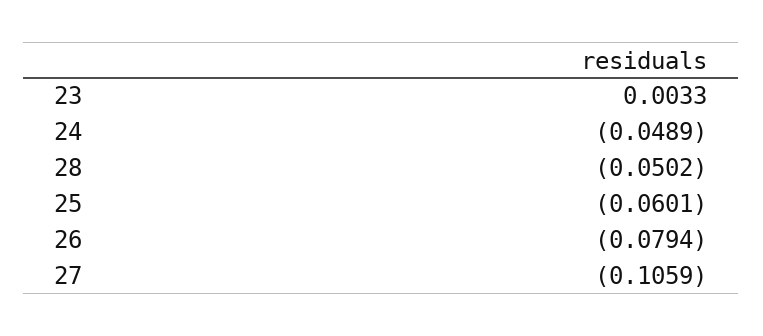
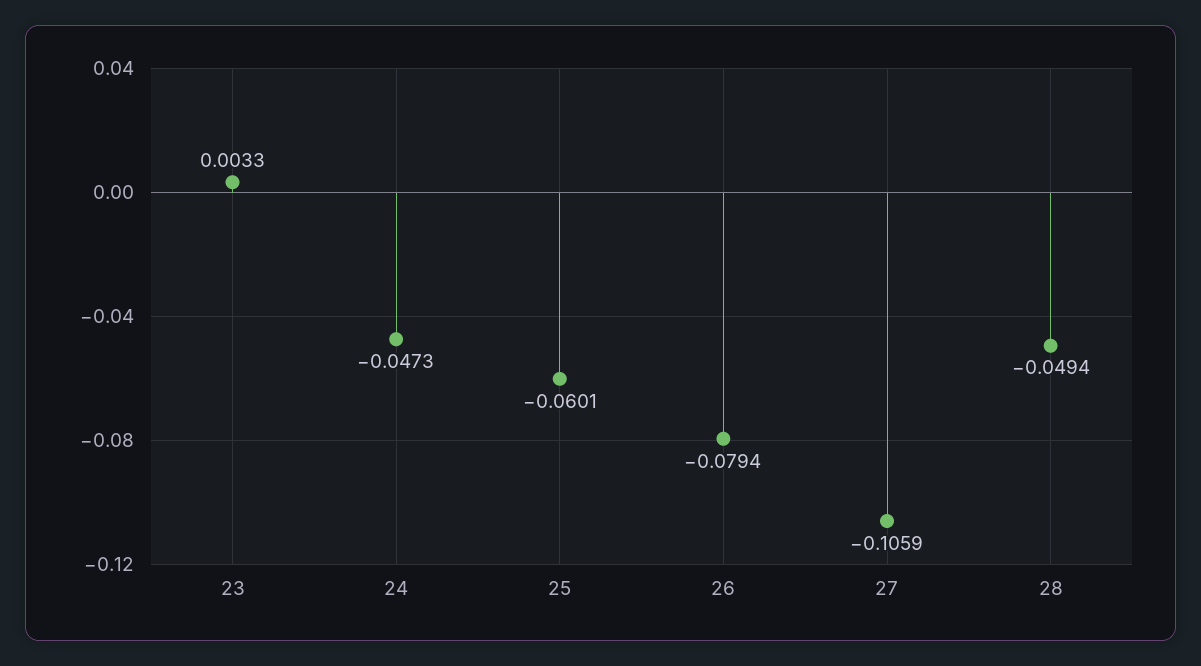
  {
    "23": 0.0033,
-   "24": -0.0489,
+   "24": -0.0473,
-   "28": -0.0502,
+   "28": -0.0494,
    "25": -0.0601,
    "26": -0.0794,
    "27": -0.1059
  }

